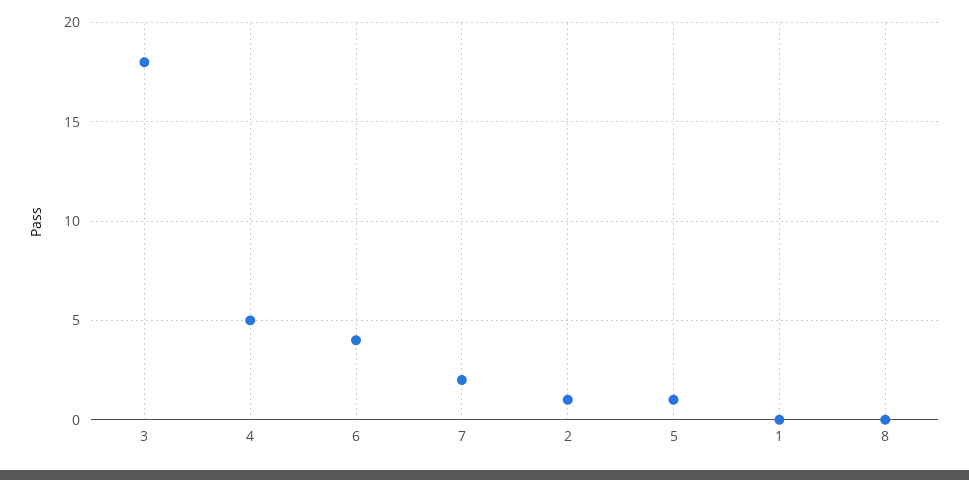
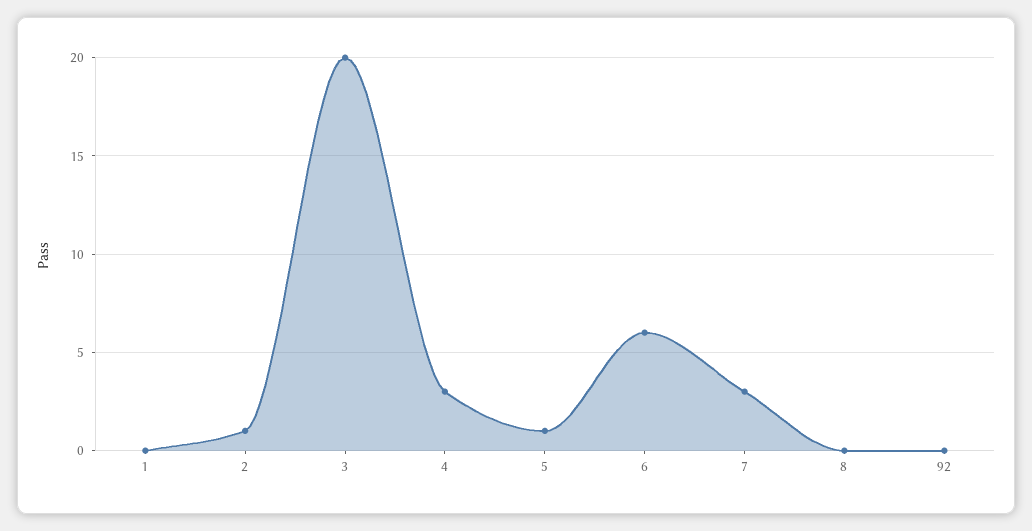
  {
-   "3": 18,
+   "3": 20,
-   "4": 5,
+   "4": 3,
-   "6": 4,
+   "6": 6,
-   "7": 2,
+   "7": 3,
    "2": 1,
    "5": 1,
    "1": 0,
-   "8": 0
+   "8": 0,
+   "92": 0
  }

